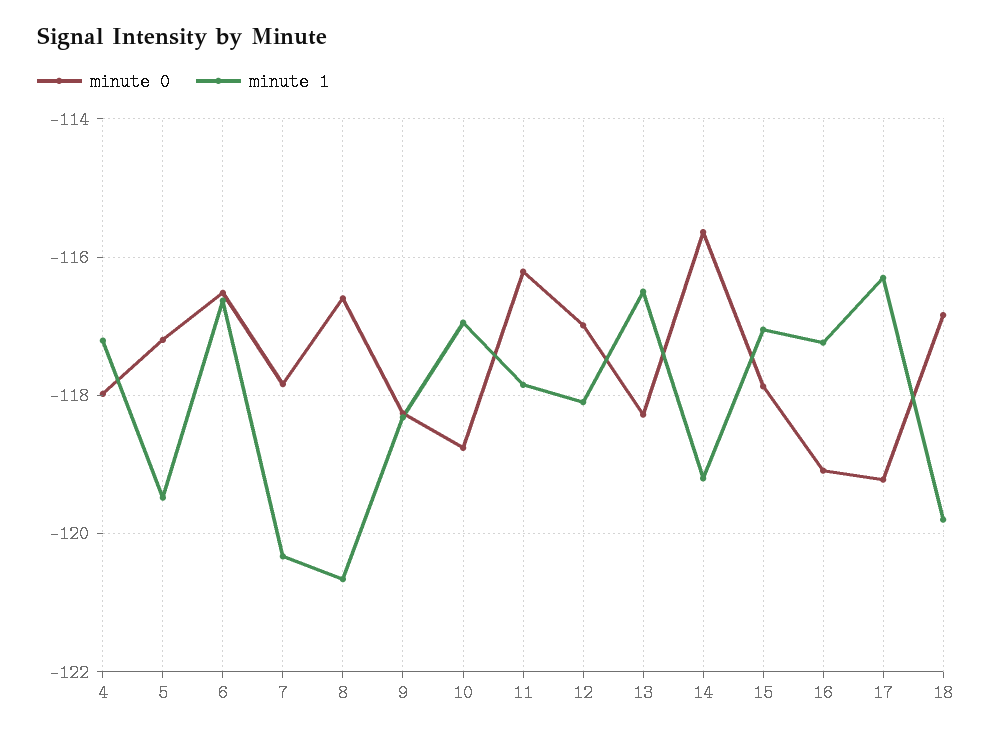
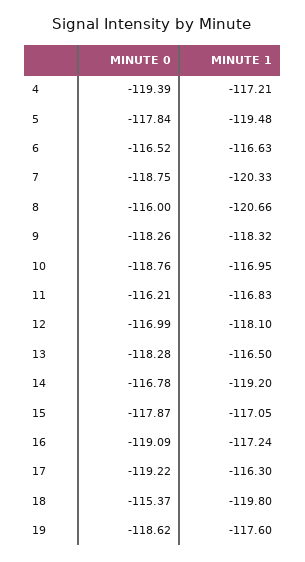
  {
    "minute 0": {
-     "4": -118,
+     "4": -119.39,
-     "5": -117.2,
+     "5": -117.84,
      "6": -116.52,
-     "7": -117.8,
+     "7": -118.75,
-     "8": -116.6,
+     "8": -116,
      "9": -118.26,
      "10": -118.76,
      "11": -116.21,
      "12": -116.99,
      "13": -118.28,
-     "14": -115.6,
+     "14": -116.78,
      "15": -117.87,
      "16": -119.09,
      "17": -119.22,
-     "18": -116.8
+     "18": -115.37,
+     "19": -118.62
    },
    "minute 1": {
      "4": -117.21,
      "5": -119.48,
      "6": -116.63,
      "7": -120.33,
      "8": -120.66,
      "9": -118.32,
      "10": -116.95,
-     "11": -117.8,
+     "11": -116.83,
      "12": -118.1,
      "13": -116.5,
      "14": -119.2,
      "15": -117.05,
      "16": -117.24,
      "17": -116.3,
-     "18": -119.8
+     "18": -119.8,
+     "19": -117.6
    }
  }

